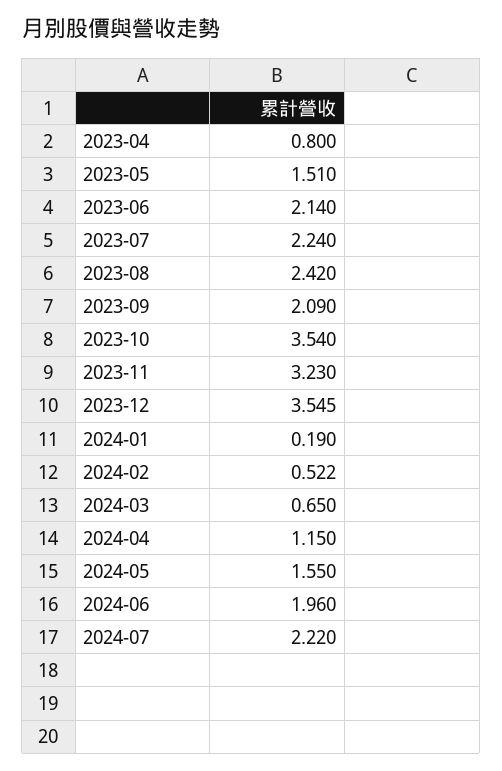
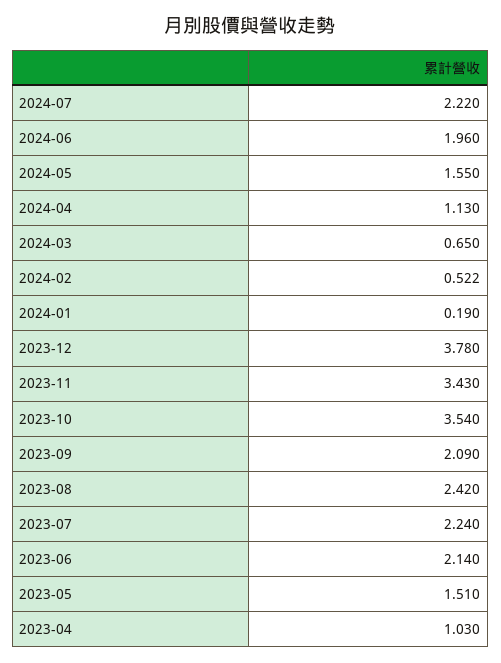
  {
-   "2023-04": 0.8,
+   "2023-04": 1.03,
    "2023-05": 1.51,
    "2023-06": 2.14,
    "2023-07": 2.24,
    "2023-08": 2.42,
    "2023-09": 2.09,
    "2023-10": 3.54,
-   "2023-11": 3.23,
+   "2023-11": 3.43,
-   "2023-12": 3.545,
+   "2023-12": 3.78,
    "2024-01": 0.19,
    "2024-02": 0.522,
    "2024-03": 0.65,
-   "2024-04": 1.15,
+   "2024-04": 1.13,
    "2024-05": 1.55,
    "2024-06": 1.96,
    "2024-07": 2.22
  }

